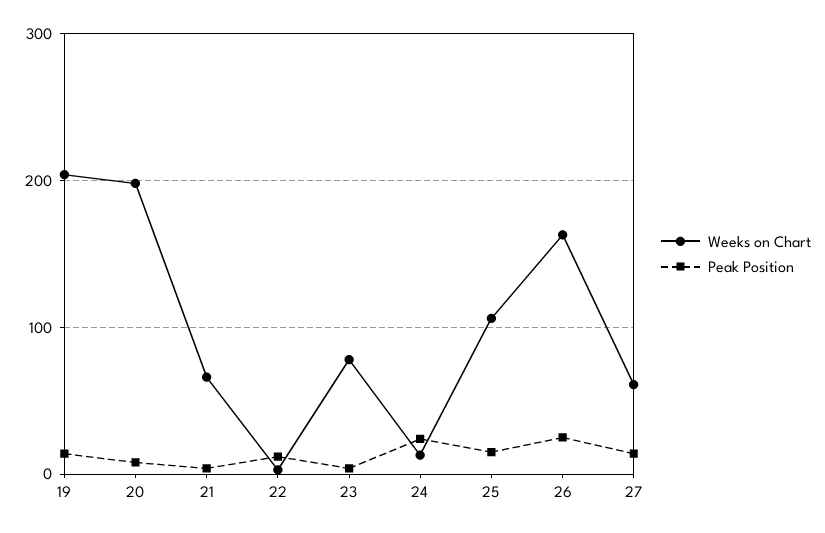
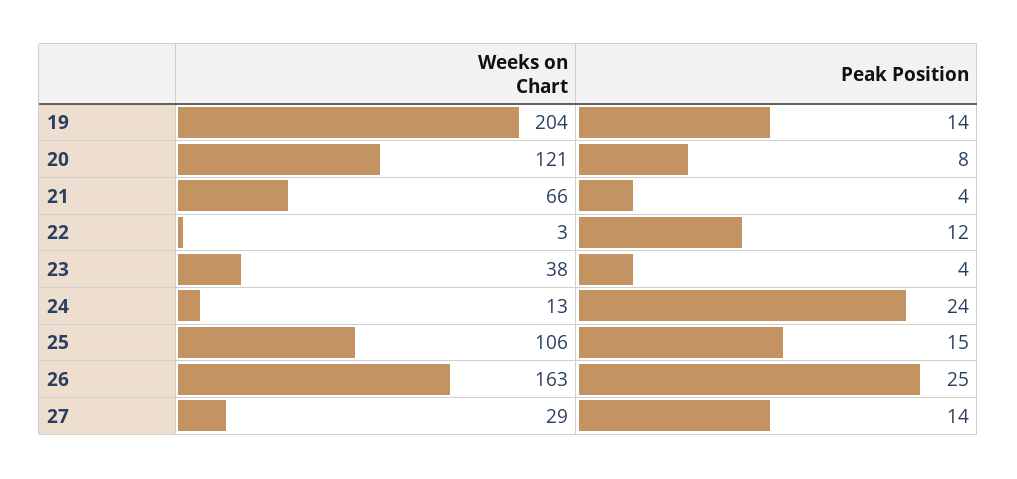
  {
    "Weeks on Chart": {
      "19": 204,
-     "20": 200,
+     "20": 121,
      "21": 66,
      "22": 3,
-     "23": 80,
+     "23": 38,
      "24": 13,
      "25": 106,
      "26": 163,
-     "27": 60
+     "27": 29
    },
    "Peak Position": {
      "19": 14,
      "20": 8,
      "21": 4,
      "22": 12,
      "23": 4,
      "24": 24,
      "25": 15,
      "26": 25,
      "27": 14
    }
  }

